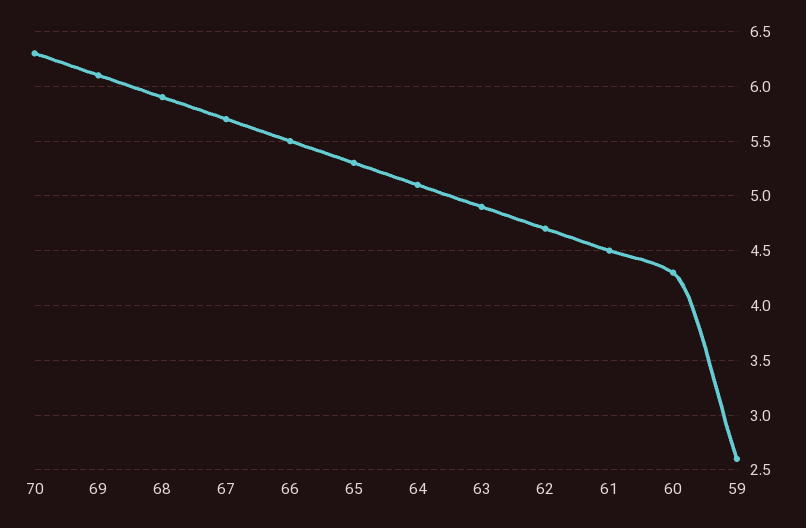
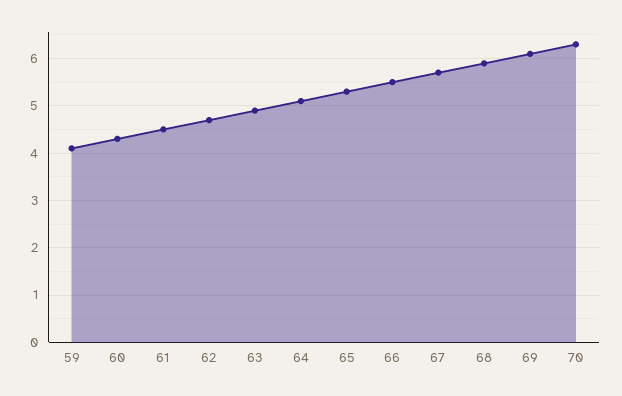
  {
    "70": 6.3,
    "69": 6.1,
    "68": 5.9,
    "67": 5.7,
    "66": 5.5,
    "65": 5.3,
    "64": 5.1,
    "63": 4.9,
    "62": 4.7,
    "61": 4.5,
    "60": 4.3,
-   "59": 2.6
+   "59": 4
  }

